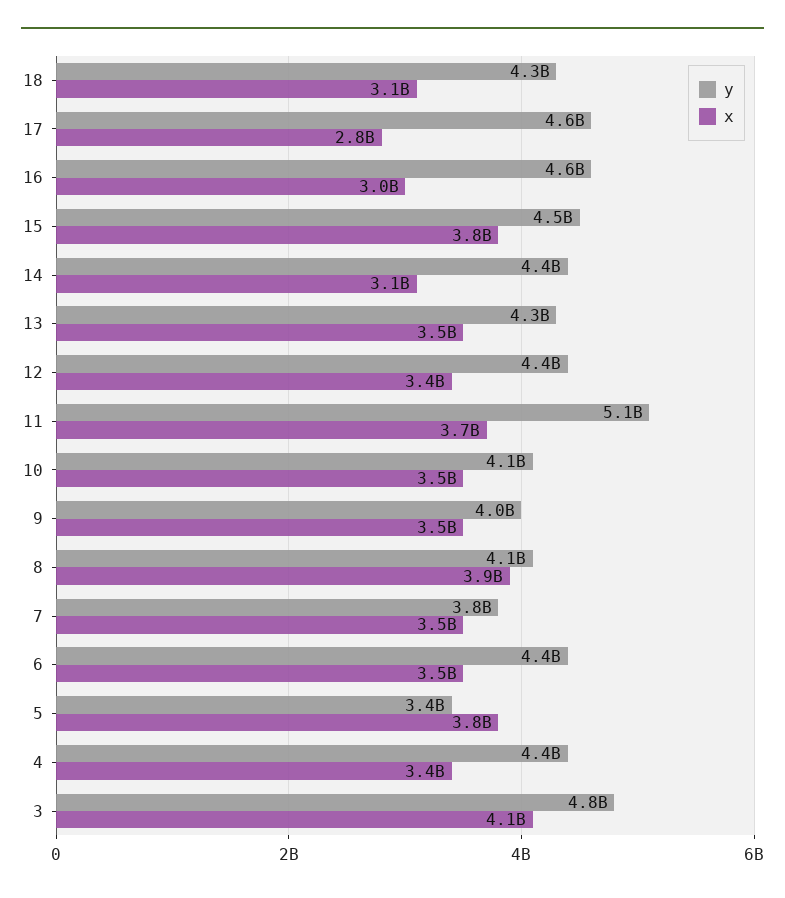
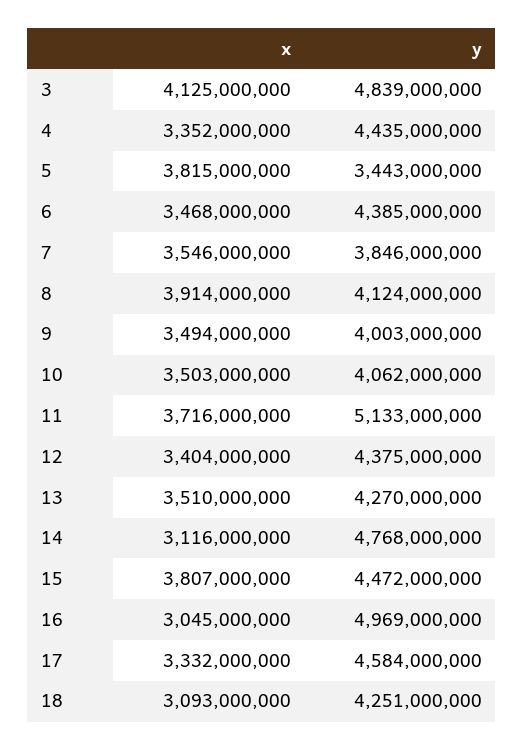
  {
    "y": {
      "18": 4251000000,
      "17": 4584000000,
-     "16": 4600000000,
+     "16": 4969000000,
      "15": 4472000000,
-     "14": 4400000000,
+     "14": 4768000000,
      "13": 4270000000,
      "12": 4375000000,
      "11": 5133000000,
      "10": 4062000000,
      "9": 4003000000,
      "8": 4124000000,
      "7": 3846000000,
      "6": 4385000000,
      "5": 3443000000,
      "4": 4435000000,
      "3": 4839000000
    },
    "x": {
      "18": 3093000000,
-     "17": 2800000000,
+     "17": 3332000000,
      "16": 3045000000,
      "15": 3807000000,
      "14": 3116000000,
      "13": 3510000000,
      "12": 3404000000,
      "11": 3716000000,
      "10": 3503000000,
      "9": 3494000000,
      "8": 3914000000,
      "7": 3546000000,
      "6": 3468000000,
      "5": 3815000000,
      "4": 3352000000,
      "3": 4125000000
    }
  }

